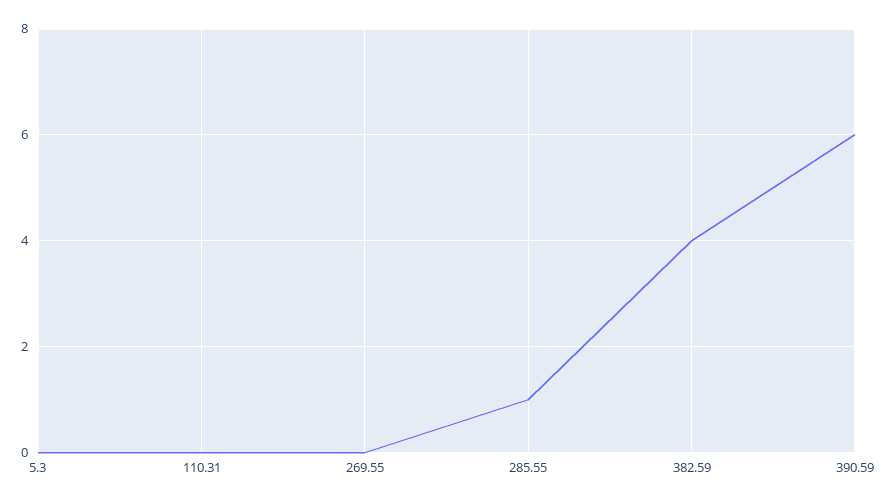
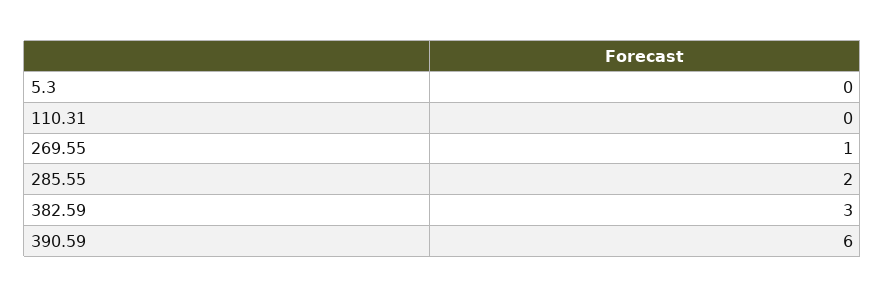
  {
    "5.3": 0,
    "110.31": 0,
-   "269.55": 0,
+   "269.55": 1,
-   "285.55": 1,
+   "285.55": 2,
-   "382.59": 4,
+   "382.59": 3,
    "390.59": 6
  }

